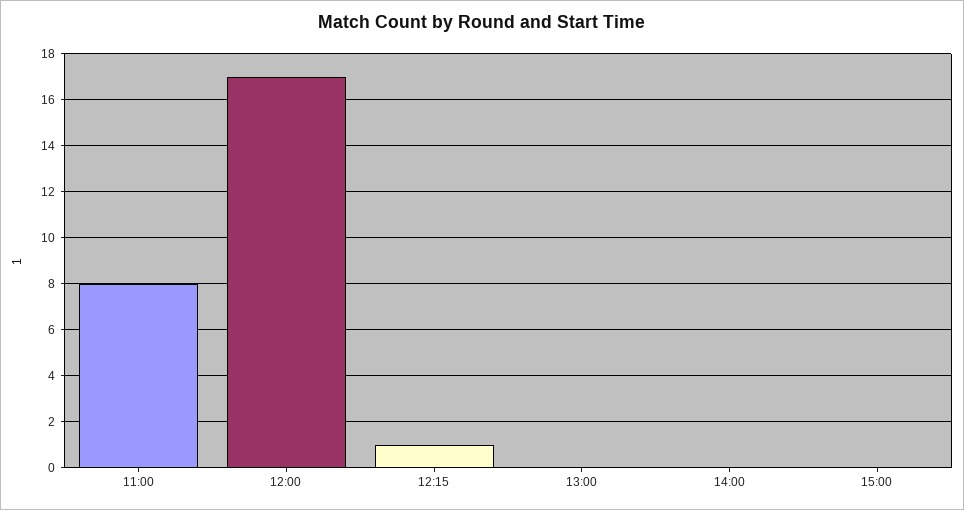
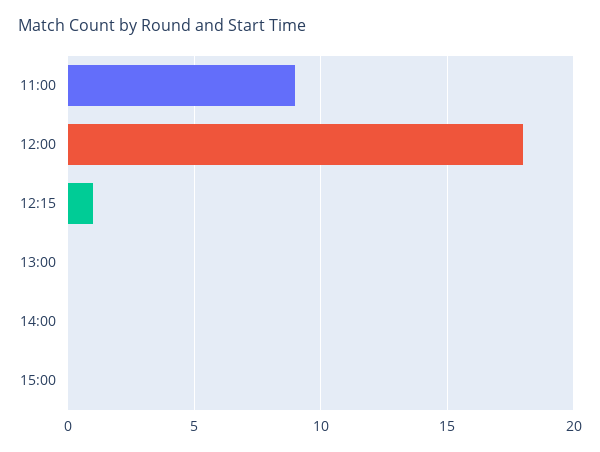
  {
-   "11:00": 8,
+   "11:00": 9,
-   "12:00": 17,
+   "12:00": 18,
    "12:15": 1,
    "13:00": 0,
    "14:00": 0,
    "15:00": 0
  }

